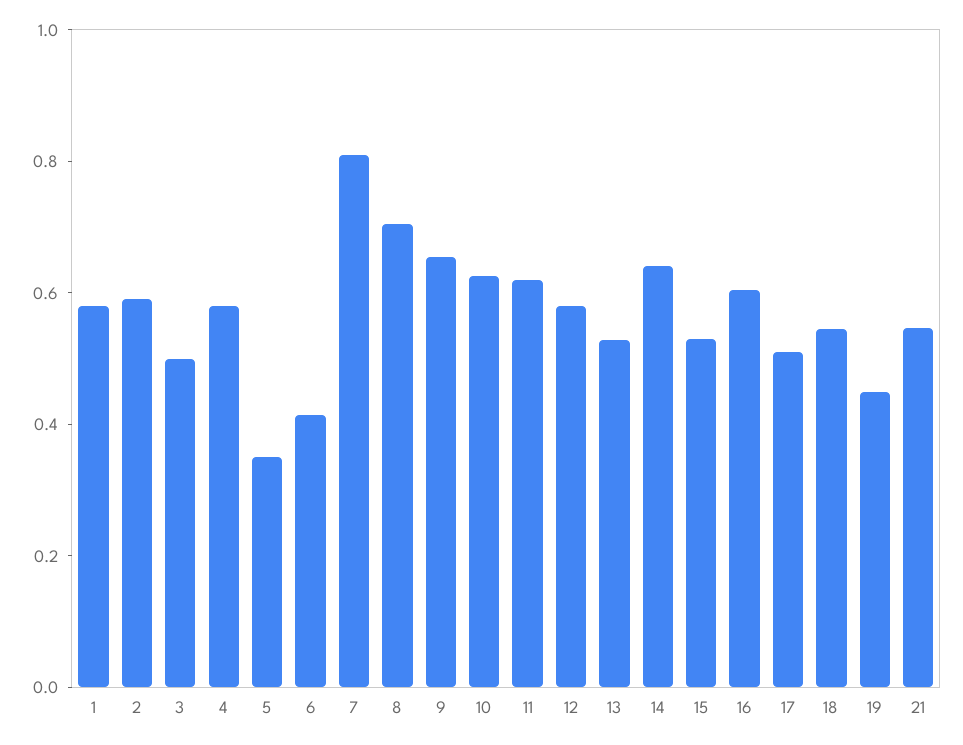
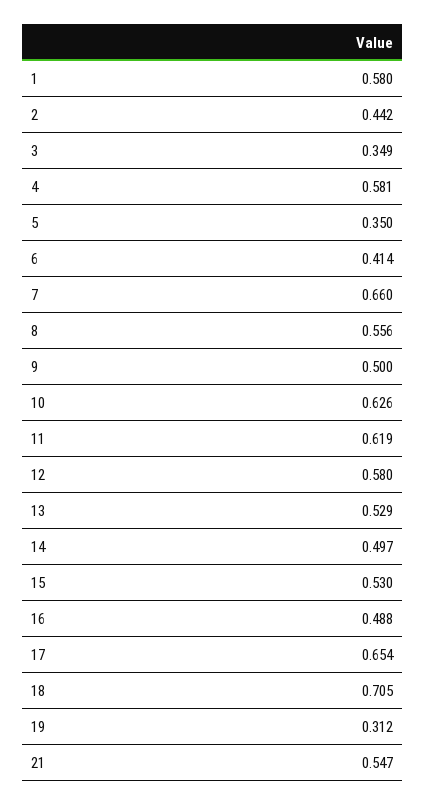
  {
    "1": 0.58,
-   "2": 0.6,
+   "2": 0.442,
-   "3": 0.5,
+   "3": 0.349,
    "4": 0.581,
    "5": 0.35,
    "6": 0.414,
-   "7": 0.8,
+   "7": 0.66,
-   "8": 0.7,
+   "8": 0.556,
-   "9": 0.65,
+   "9": 0.5,
    "10": 0.626,
    "11": 0.619,
    "12": 0.58,
    "13": 0.529,
-   "14": 0.65,
+   "14": 0.497,
    "15": 0.53,
-   "16": 0.6,
+   "16": 0.488,
-   "17": 0.5,
+   "17": 0.654,
-   "18": 0.55,
+   "18": 0.705,
-   "19": 0.45,
+   "19": 0.312,
    "21": 0.547
  }

